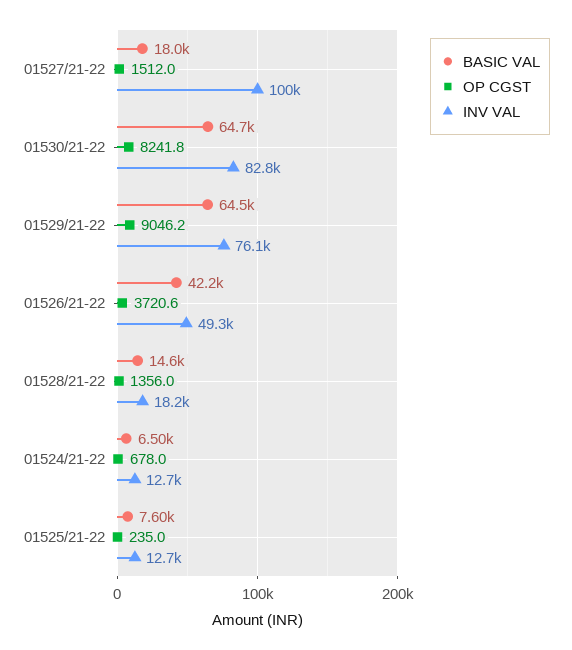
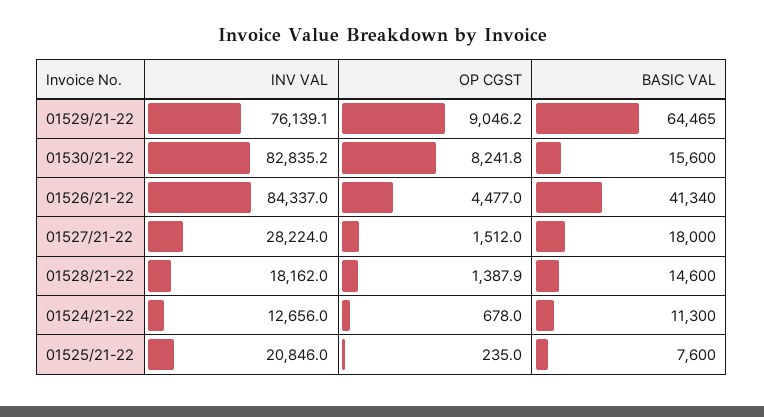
  {
    "BASIC VAL": {
      "01527/21-22": 18000,
-     "01530/21-22": 64700,
+     "01530/21-22": 15600,
      "01529/21-22": 64465,
-     "01526/21-22": 42200,
+     "01526/21-22": 41340,
      "01528/21-22": 14600,
-     "01524/21-22": 6500,
+     "01524/21-22": 11300,
      "01525/21-22": 7600
    },
    "OP CGST": {
      "01527/21-22": 1512,
      "01530/21-22": 8241.8,
      "01529/21-22": 9046.2,
-     "01526/21-22": 3720.6,
+     "01526/21-22": 4477,
-     "01528/21-22": 1356,
+     "01528/21-22": 1387.9,
      "01524/21-22": 678,
      "01525/21-22": 235
    },
    "INV VAL": {
-     "01527/21-22": 100000,
+     "01527/21-22": 28224,
      "01530/21-22": 82835.2,
      "01529/21-22": 76139.1,
-     "01526/21-22": 49300,
+     "01526/21-22": 84337,
      "01528/21-22": 18162,
      "01524/21-22": 12656,
-     "01525/21-22": 12700
+     "01525/21-22": 20846
    }
  }

